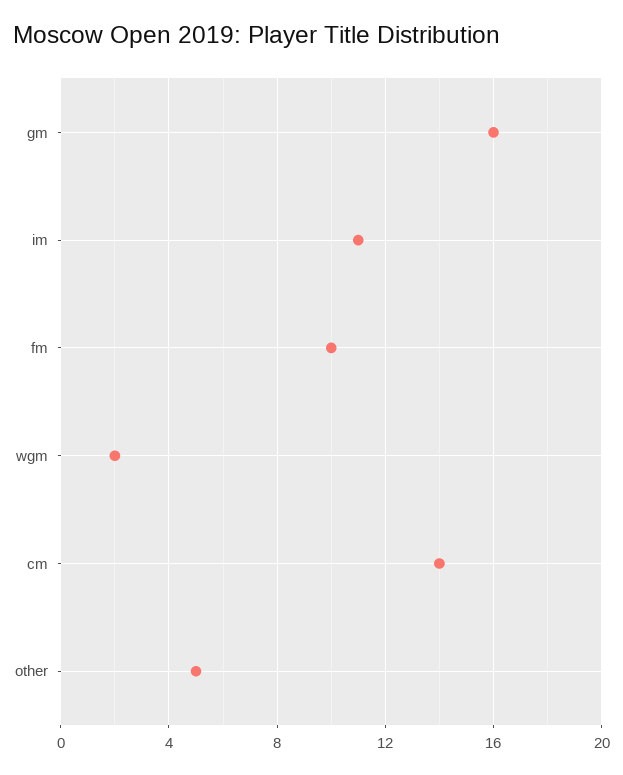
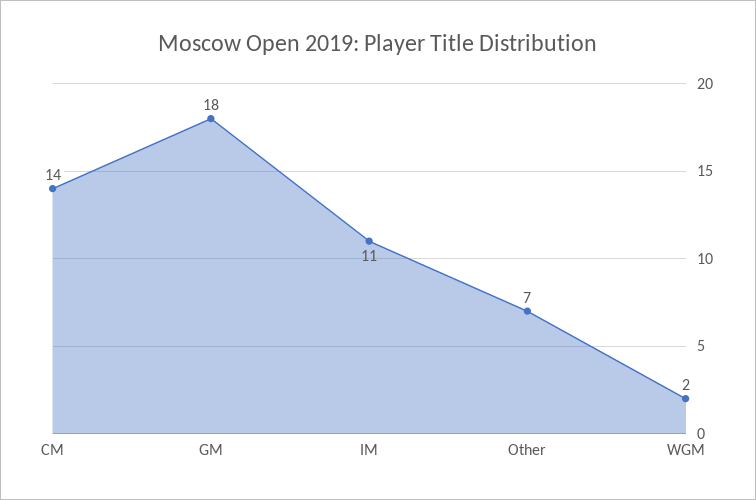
  {
-   "gm": 16,
+   "gm": 18,
    "im": 11,
-   "fm": 10,
    "wgm": 2,
    "cm": 14,
-   "other": 5
+   "other": 7
  }

